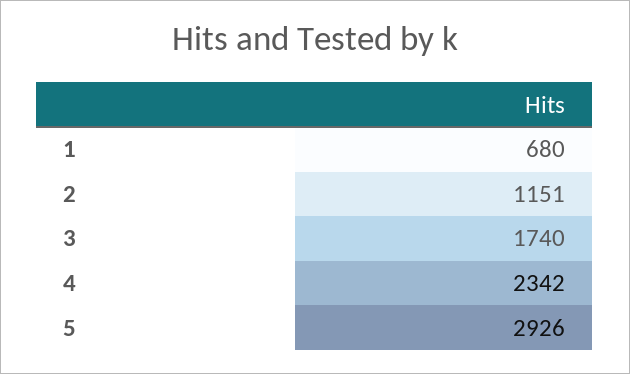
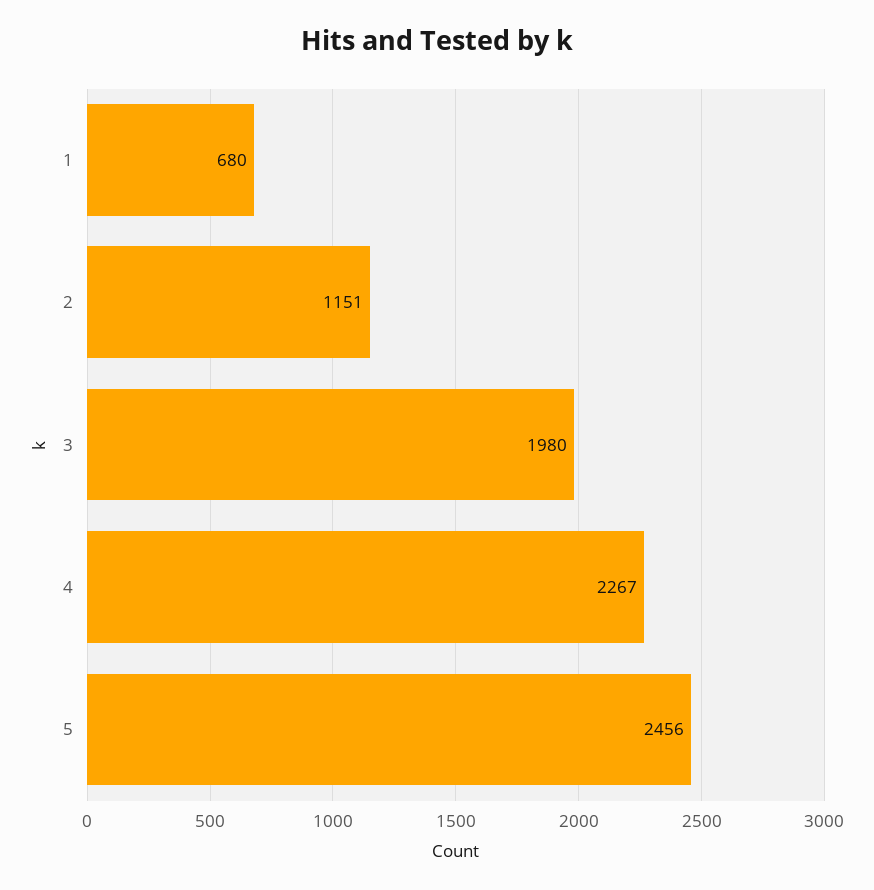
  {
    "1": 680,
    "2": 1151,
-   "3": 1740,
+   "3": 1980,
-   "4": 2342,
+   "4": 2267,
-   "5": 2926
+   "5": 2456
  }

